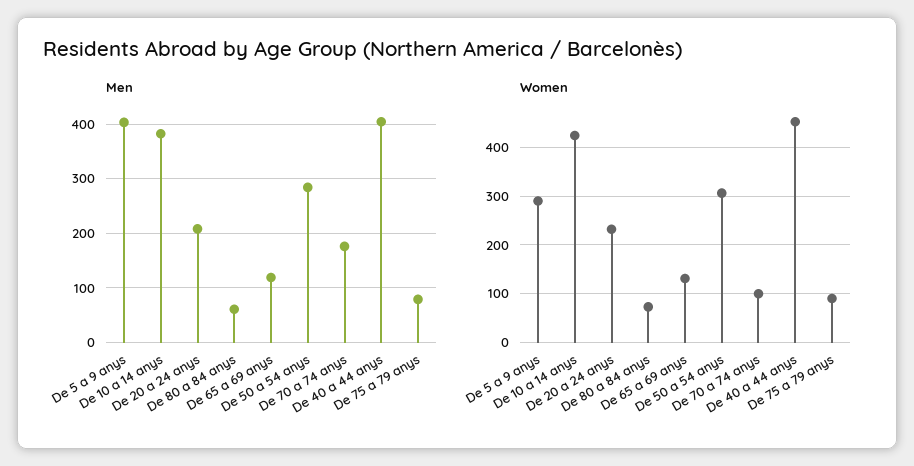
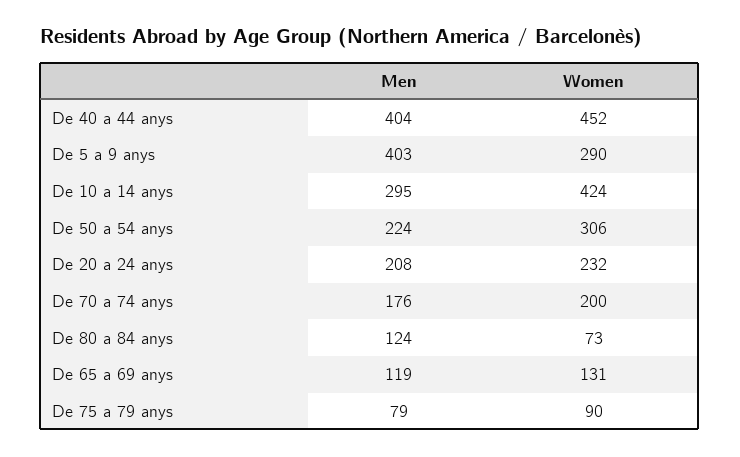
  {
    "Men": {
      "De 5 a 9 anys": 403,
-     "De 10 a 14 anys": 380,
+     "De 10 a 14 anys": 295,
      "De 20 a 24 anys": 208,
-     "De 80 a 84 anys": 60,
+     "De 80 a 84 anys": 124,
      "De 65 a 69 anys": 119,
-     "De 50 a 54 anys": 280,
+     "De 50 a 54 anys": 224,
      "De 70 a 74 anys": 176,
      "De 40 a 44 anys": 404,
      "De 75 a 79 anys": 79
    },
    "Women": {
      "De 5 a 9 anys": 290,
      "De 10 a 14 anys": 424,
      "De 20 a 24 anys": 232,
      "De 80 a 84 anys": 73,
      "De 65 a 69 anys": 131,
      "De 50 a 54 anys": 306,
-     "De 70 a 74 anys": 100,
+     "De 70 a 74 anys": 200,
      "De 40 a 44 anys": 452,
      "De 75 a 79 anys": 90
    }
  }

